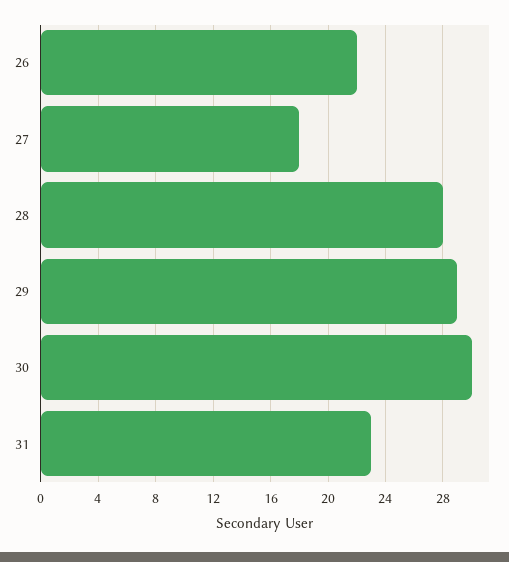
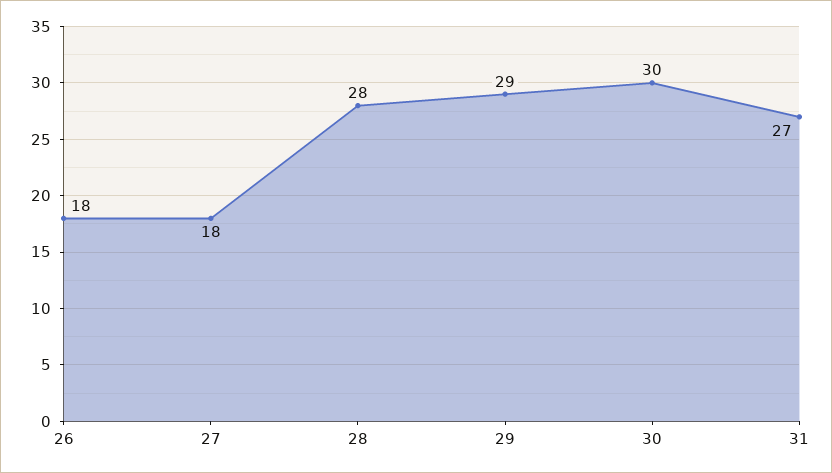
  {
-   "26": 22,
+   "26": 18,
    "27": 18,
    "28": 28,
    "29": 29,
    "30": 30,
-   "31": 23
+   "31": 27
  }

